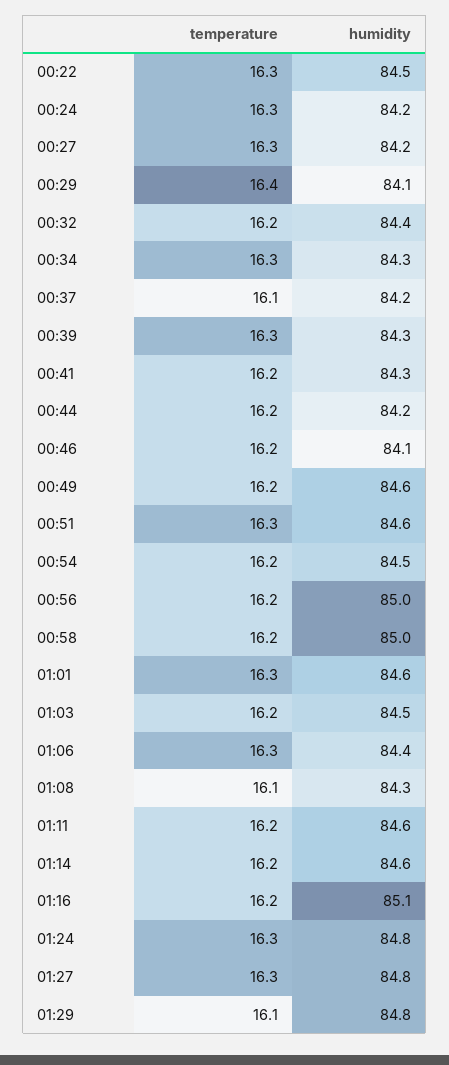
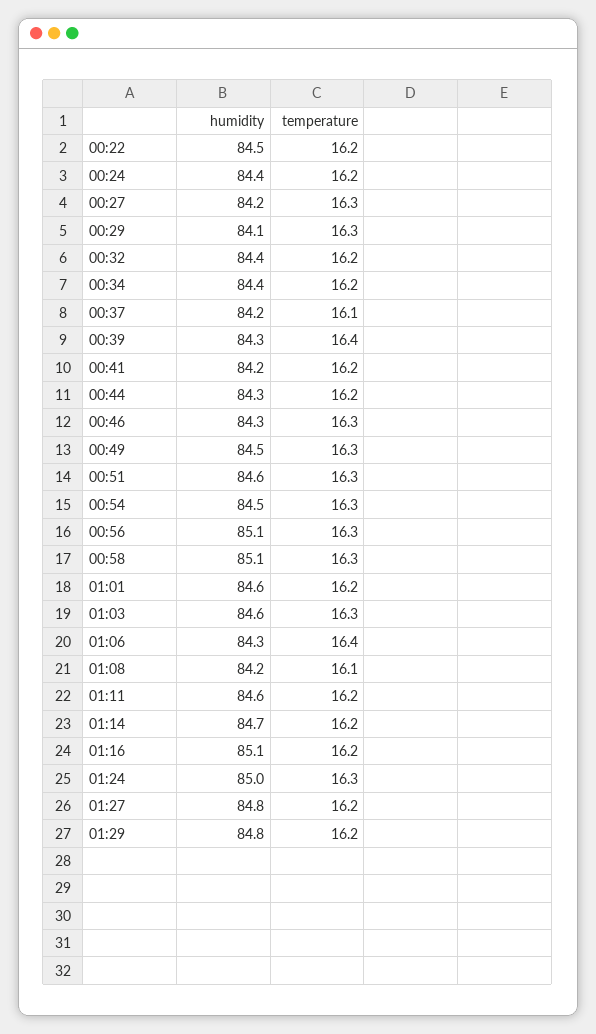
  {
    "temperature": {
-     "00:22": 16.3,
+     "00:22": 16.2,
-     "00:24": 16.3,
+     "00:24": 16.2,
      "00:27": 16.3,
-     "00:29": 16.4,
+     "00:29": 16.3,
      "00:32": 16.2,
-     "00:34": 16.3,
+     "00:34": 16.2,
      "00:37": 16.1,
-     "00:39": 16.3,
+     "00:39": 16.4,
      "00:41": 16.2,
      "00:44": 16.2,
-     "00:46": 16.2,
+     "00:46": 16.3,
-     "00:49": 16.2,
+     "00:49": 16.3,
      "00:51": 16.3,
-     "00:54": 16.2,
+     "00:54": 16.3,
-     "00:56": 16.2,
+     "00:56": 16.3,
-     "00:58": 16.2,
+     "00:58": 16.3,
-     "01:01": 16.3,
+     "01:01": 16.2,
-     "01:03": 16.2,
+     "01:03": 16.3,
-     "01:06": 16.3,
+     "01:06": 16.4,
      "01:08": 16.1,
      "01:11": 16.2,
      "01:14": 16.2,
      "01:16": 16.2,
      "01:24": 16.3,
-     "01:27": 16.3,
+     "01:27": 16.2,
-     "01:29": 16.1
+     "01:29": 16.2
    },
    "humidity": {
      "00:22": 84.5,
-     "00:24": 84.2,
+     "00:24": 84.4,
      "00:27": 84.2,
      "00:29": 84.1,
      "00:32": 84.4,
-     "00:34": 84.3,
+     "00:34": 84.4,
      "00:37": 84.2,
      "00:39": 84.3,
-     "00:41": 84.3,
+     "00:41": 84.2,
-     "00:44": 84.2,
+     "00:44": 84.3,
-     "00:46": 84.1,
+     "00:46": 84.3,
-     "00:49": 84.6,
+     "00:49": 84.5,
      "00:51": 84.6,
      "00:54": 84.5,
-     "00:56": 85,
+     "00:56": 85.1,
-     "00:58": 85,
+     "00:58": 85.1,
      "01:01": 84.6,
-     "01:03": 84.5,
+     "01:03": 84.6,
-     "01:06": 84.4,
+     "01:06": 84.3,
-     "01:08": 84.3,
+     "01:08": 84.2,
      "01:11": 84.6,
-     "01:14": 84.6,
+     "01:14": 84.7,
      "01:16": 85.1,
-     "01:24": 84.8,
+     "01:24": 85,
      "01:27": 84.8,
      "01:29": 84.8
    }
  }

